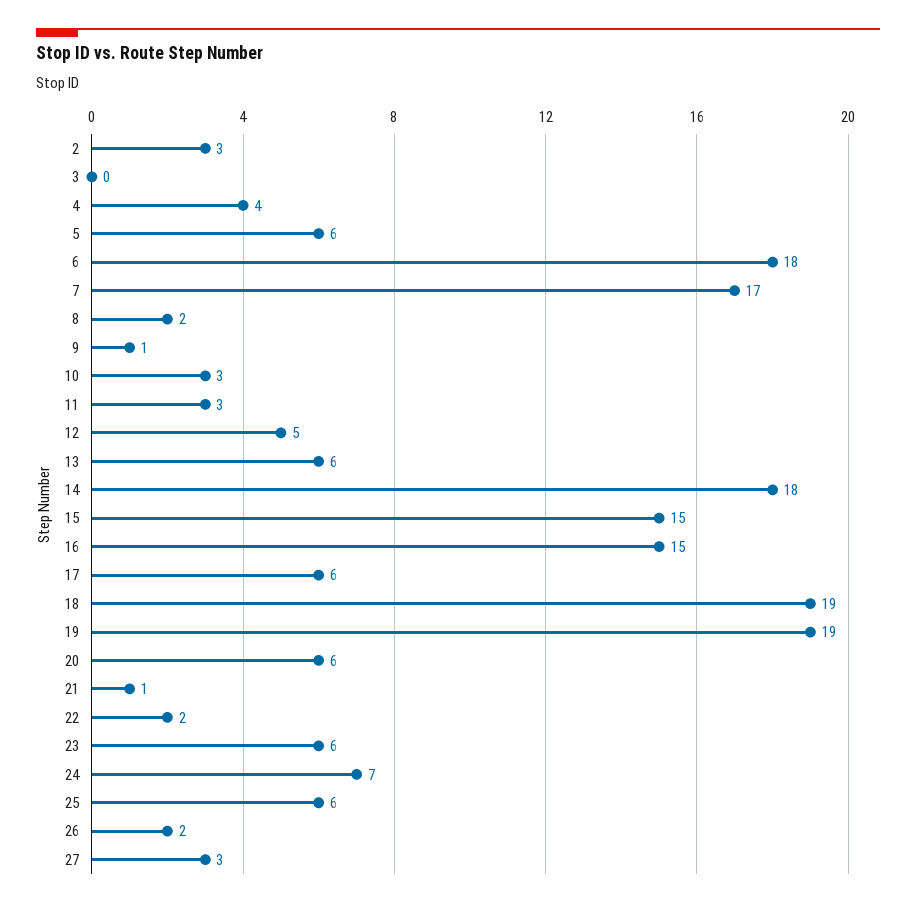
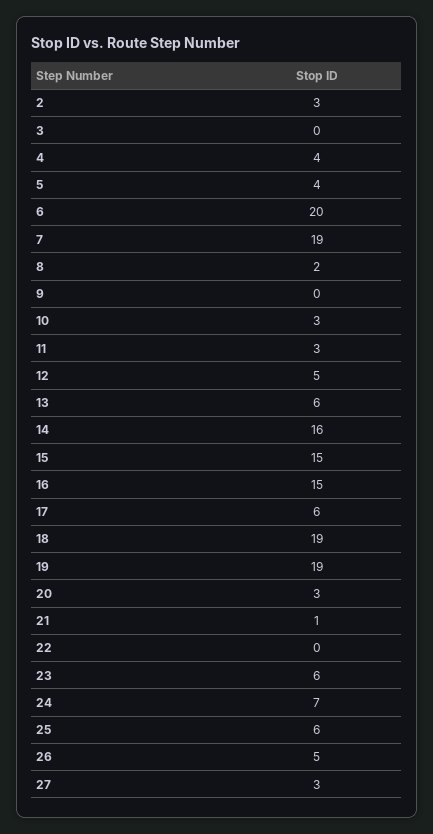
  {
    "2": 3,
    "3": 0,
    "4": 4,
-   "5": 6,
+   "5": 4,
-   "6": 18,
+   "6": 20,
-   "7": 17,
+   "7": 19,
    "8": 2,
-   "9": 1,
+   "9": 0,
    "10": 3,
    "11": 3,
    "12": 5,
    "13": 6,
-   "14": 18,
+   "14": 16,
    "15": 15,
    "16": 15,
    "17": 6,
    "18": 19,
    "19": 19,
-   "20": 6,
+   "20": 3,
    "21": 1,
-   "22": 2,
+   "22": 0,
    "23": 6,
    "24": 7,
    "25": 6,
-   "26": 2,
+   "26": 5,
    "27": 3
  }

